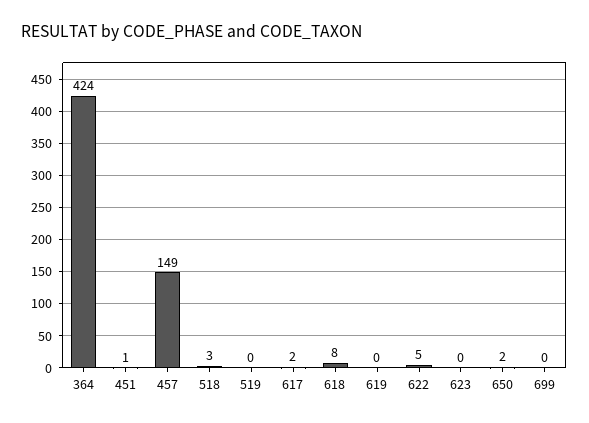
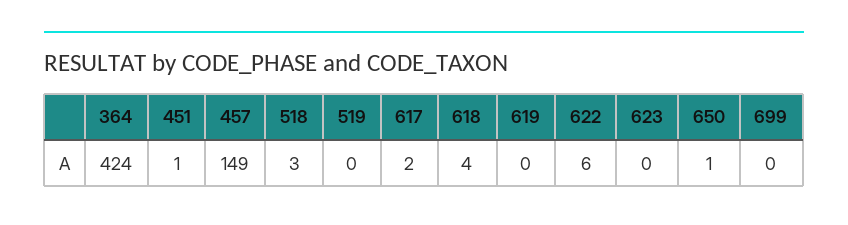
  {
    "364": 424,
    "451": 1,
    "457": 149,
    "518": 3,
    "519": 0,
    "617": 2,
-   "618": 8,
+   "618": 4,
    "619": 0,
-   "622": 5,
+   "622": 6,
    "623": 0,
-   "650": 2,
+   "650": 1,
    "699": 0
  }

